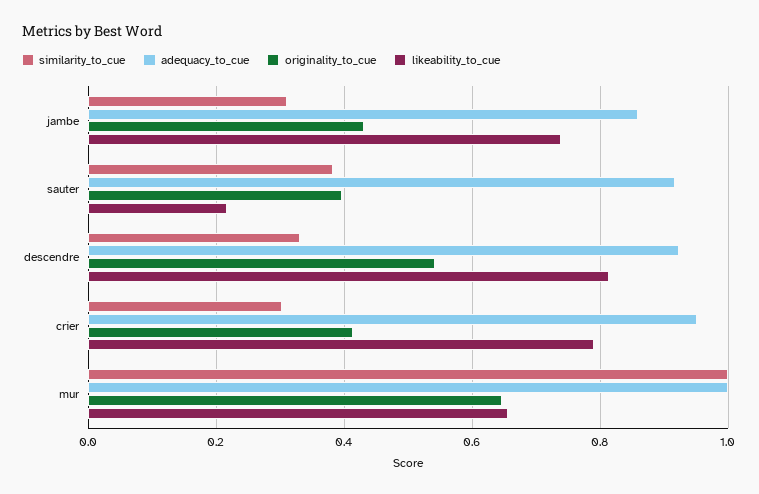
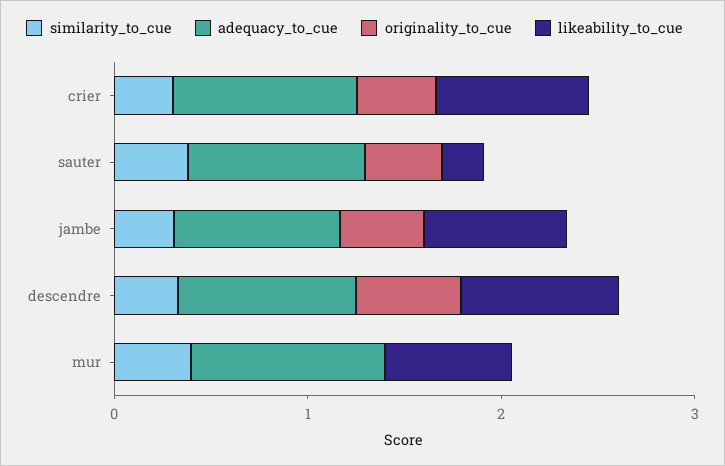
  {
    "similarity_to_cue": {
      "jambe": 0.32,
      "sauter": 0.38,
      "descendre": 0.34,
      "crier": 0.3,
-     "mur": 1
+     "mur": 0.4
    },
    "adequacy_to_cue": {
      "jambe": 0.86,
      "sauter": 0.92,
      "descendre": 0.92,
      "crier": 0.96,
      "mur": 1
    },
    "originality_to_cue": {
      "jambe": 0.44,
      "sauter": 0.4,
      "descendre": 0.54,
      "crier": 0.42,
-     "mur": 0.64
+     "mur": 0
    },
    "likeability_to_cue": {
      "jambe": 0.74,
      "sauter": 0.22,
      "descendre": 0.82,
      "crier": 0.8,
      "mur": 0.66
    }
  }

